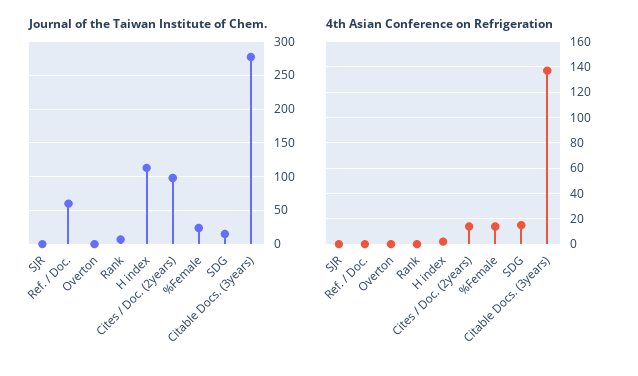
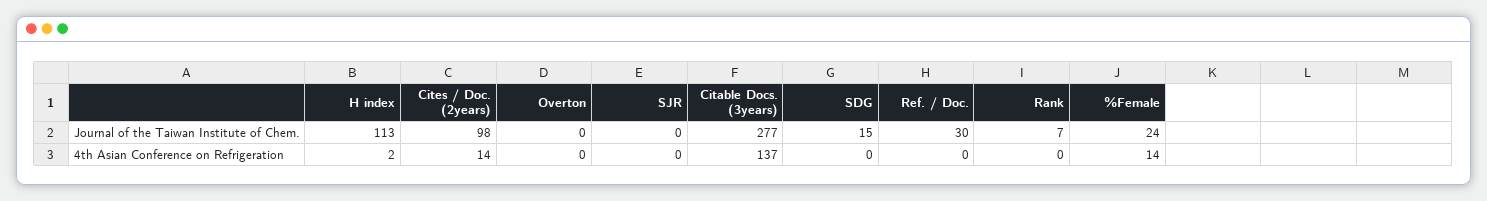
  {
    "Journal of the Taiwan Institute of Chem.": {
      "SJR": 0,
-     "Ref. / Doc.": 60,
+     "Ref. / Doc.": 30,
      "Overton": 0,
      "Rank": 7,
      "H index": 113,
      "Cites / Doc. (2years)": 98,
      "%Female": 24,
      "SDG": 15,
      "Citable Docs. (3years)": 277
    },
    "4th Asian Conference on Refrigeration": {
      "SJR": 0,
      "Ref. / Doc.": 0,
      "Overton": 0,
      "Rank": 0,
      "H index": 2,
      "Cites / Doc. (2years)": 14,
      "%Female": 14,
-     "SDG": 15,
+     "SDG": 0,
      "Citable Docs. (3years)": 137
    }
  }

